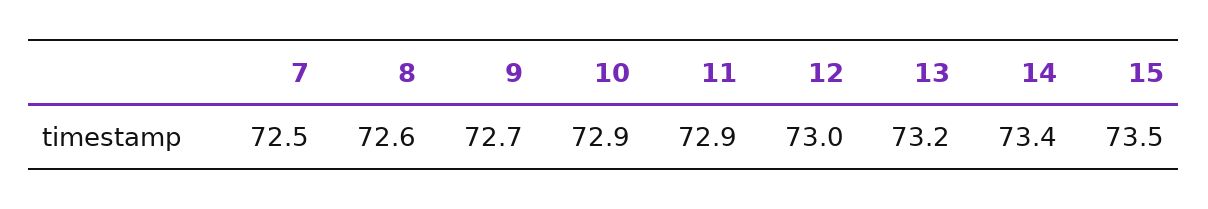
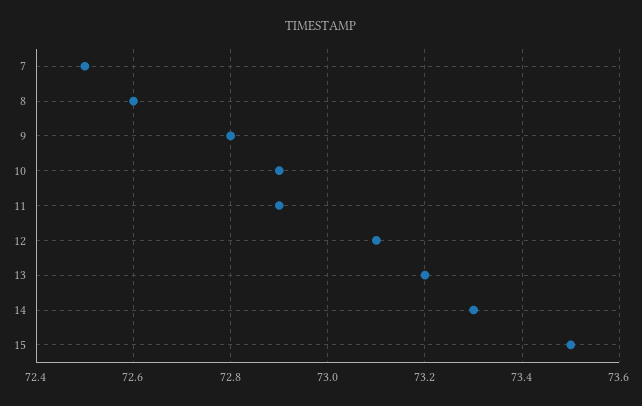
  {
    "7": 72.5,
    "8": 72.6,
-   "9": 72.7,
+   "9": 72.8,
    "10": 72.9,
    "11": 72.9,
-   "12": 73,
+   "12": 73.1,
    "13": 73.2,
-   "14": 73.4,
+   "14": 73.3,
    "15": 73.5
  }

